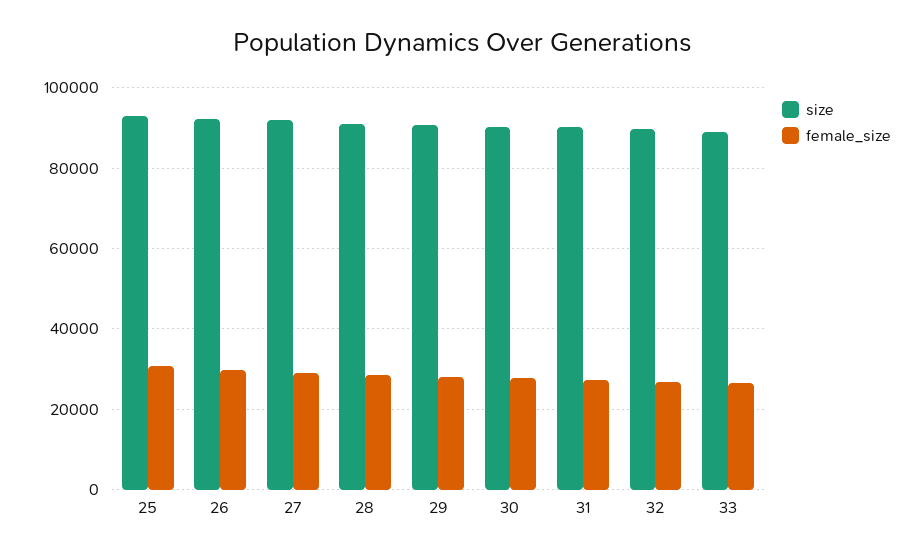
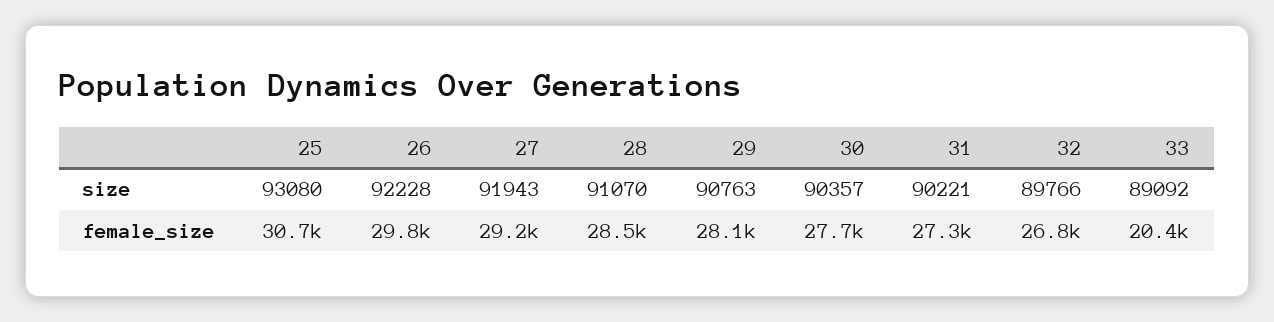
  {
    "size": {
      "25": 93080,
      "26": 92228,
      "27": 91943,
      "28": 91070,
      "29": 90763,
      "30": 90357,
      "31": 90221,
      "32": 89766,
      "33": 89092
    },
    "female_size": {
      "25": 30700,
      "26": 29800,
      "27": 29200,
      "28": 28500,
      "29": 28100,
      "30": 27700,
      "31": 27300,
      "32": 26800,
-     "33": 26000
+     "33": 20400
    }
  }

